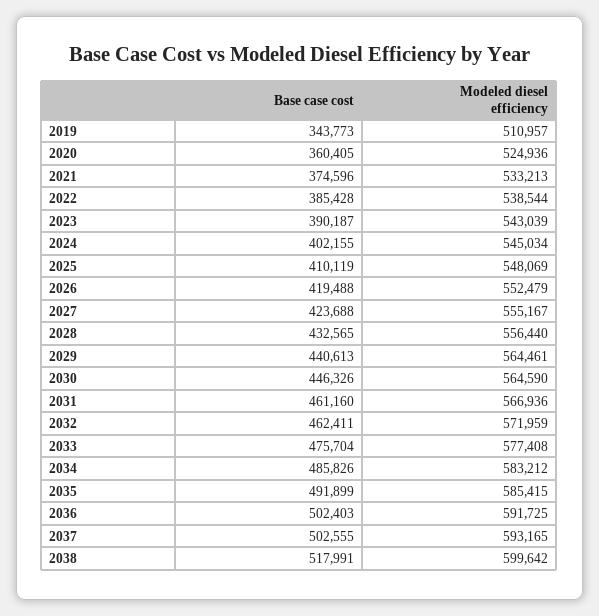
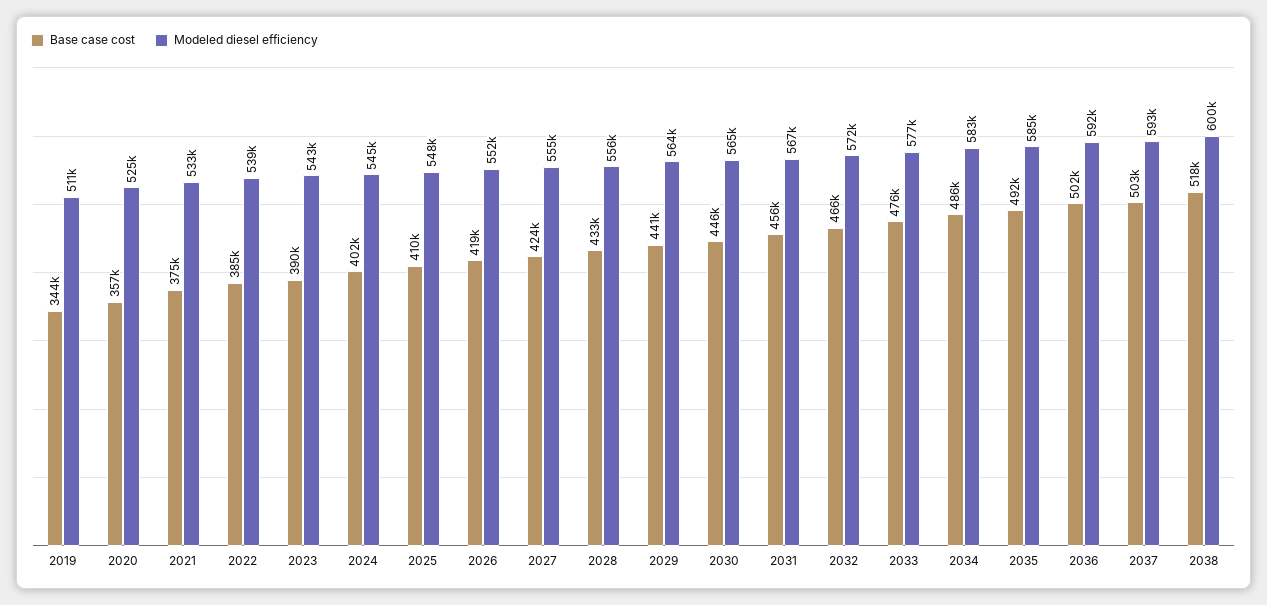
  {
    "Base case cost": {
      "2019": 343773,
-     "2020": 360405,
+     "2020": 357000,
      "2021": 374596,
      "2022": 385428,
      "2023": 390187,
      "2024": 402155,
      "2025": 410119,
      "2026": 419488,
      "2027": 423688,
      "2028": 432565,
      "2029": 440613,
      "2030": 446326,
-     "2031": 461160,
+     "2031": 456000,
-     "2032": 462411,
+     "2032": 466000,
      "2033": 475704,
      "2034": 485826,
      "2035": 491899,
      "2036": 502403,
      "2037": 502555,
      "2038": 517991
    },
    "Modeled diesel efficiency": {
      "2019": 510957,
      "2020": 524936,
      "2021": 533213,
      "2022": 538544,
      "2023": 543039,
      "2024": 545034,
      "2025": 548069,
      "2026": 552479,
      "2027": 555167,
      "2028": 556440,
      "2029": 564461,
      "2030": 564590,
      "2031": 566936,
      "2032": 571959,
      "2033": 577408,
      "2034": 583212,
      "2035": 585415,
      "2036": 591725,
      "2037": 593165,
      "2038": 599642
    }
  }

